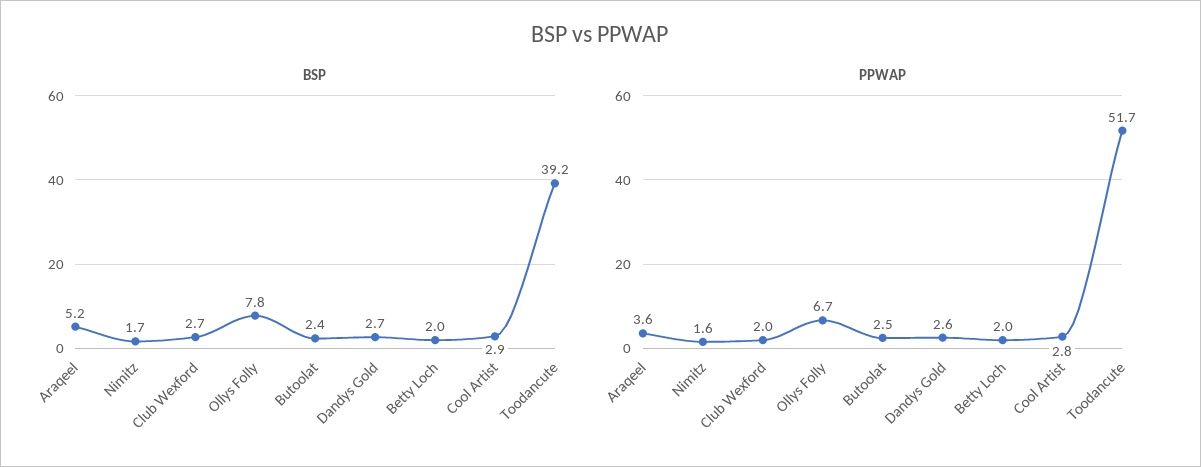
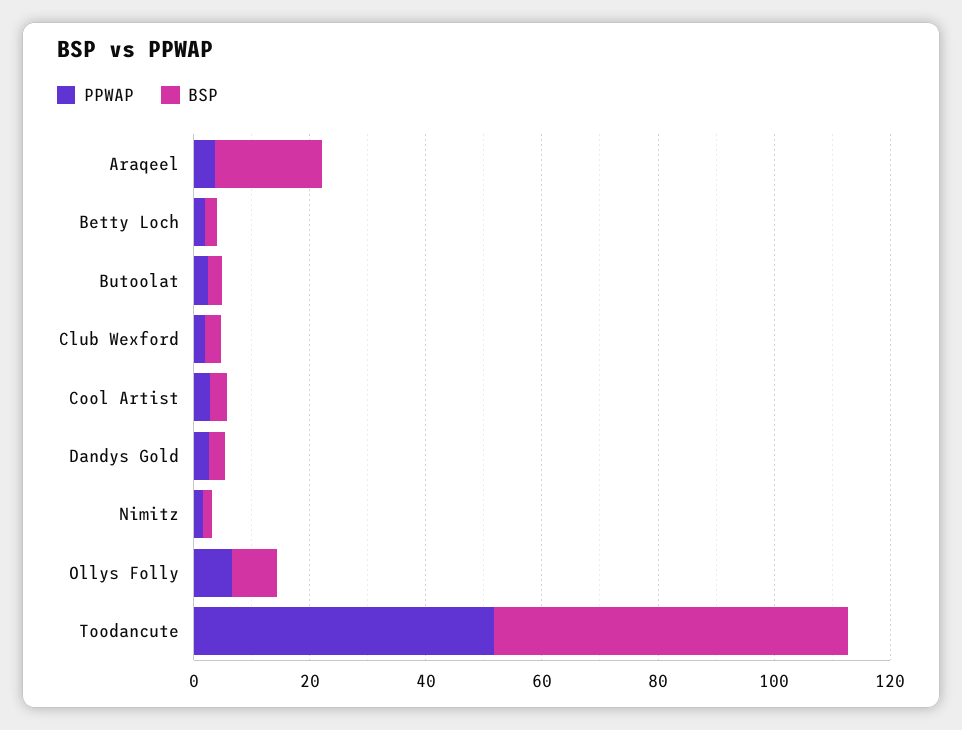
  {
    "BSP": {
-     "Araqeel": 5.2,
+     "Araqeel": 20,
      "Nimitz": 1.7,
      "Club Wexford": 2.7,
      "Ollys Folly": 7.8,
      "Butoolat": 2.4,
      "Dandys Gold": 2.7,
      "Betty Loch": 2,
      "Cool Artist": 2.9,
-     "Toodancute": 39.2
+     "Toodancute": 60
    },
    "PPWAP": {
      "Araqeel": 3.6,
      "Nimitz": 1.6,
      "Club Wexford": 2,
      "Ollys Folly": 6.7,
      "Butoolat": 2.5,
      "Dandys Gold": 2.6,
      "Betty Loch": 2,
      "Cool Artist": 2.8,
      "Toodancute": 51.7
    }
  }

